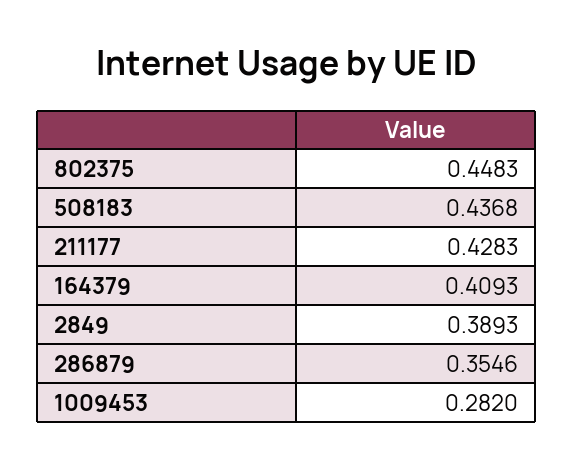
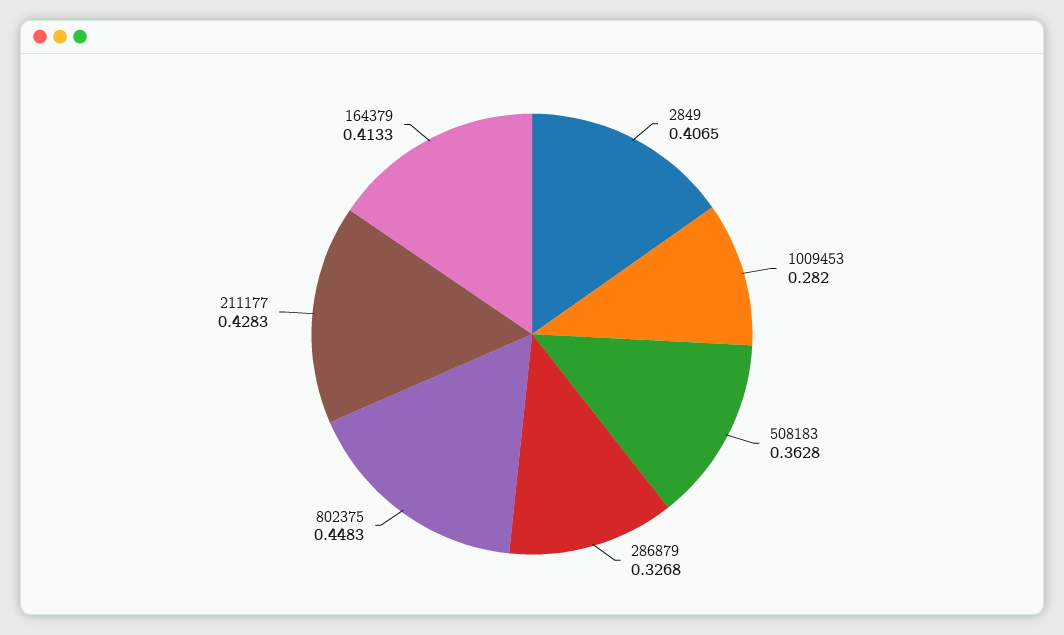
  {
    "802375": 0.4483,
-   "508183": 0.4368,
+   "508183": 0.3628,
    "211177": 0.4283,
-   "164379": 0.4093,
+   "164379": 0.4133,
-   "2849": 0.3893,
+   "2849": 0.4065,
-   "286879": 0.3546,
+   "286879": 0.3268,
    "1009453": 0.282
  }

